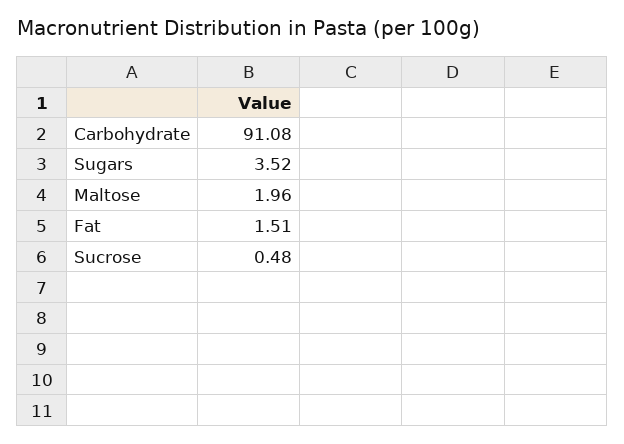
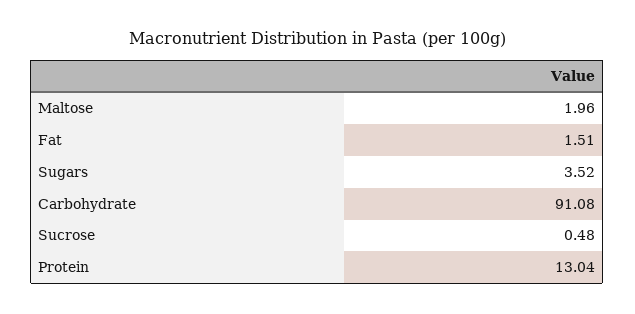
  {
    "Carbohydrate": 91.08,
    "Sugars": 3.52,
    "Maltose": 1.96,
    "Fat": 1.51,
-   "Sucrose": 0.48
+   "Sucrose": 0.48,
+   "Protein": 13.04
  }

